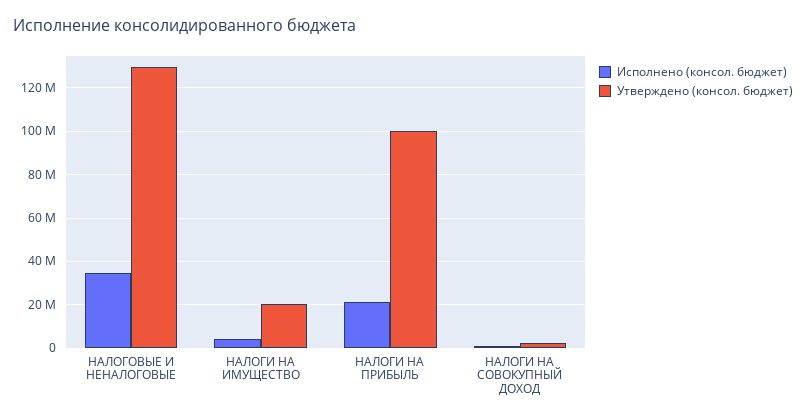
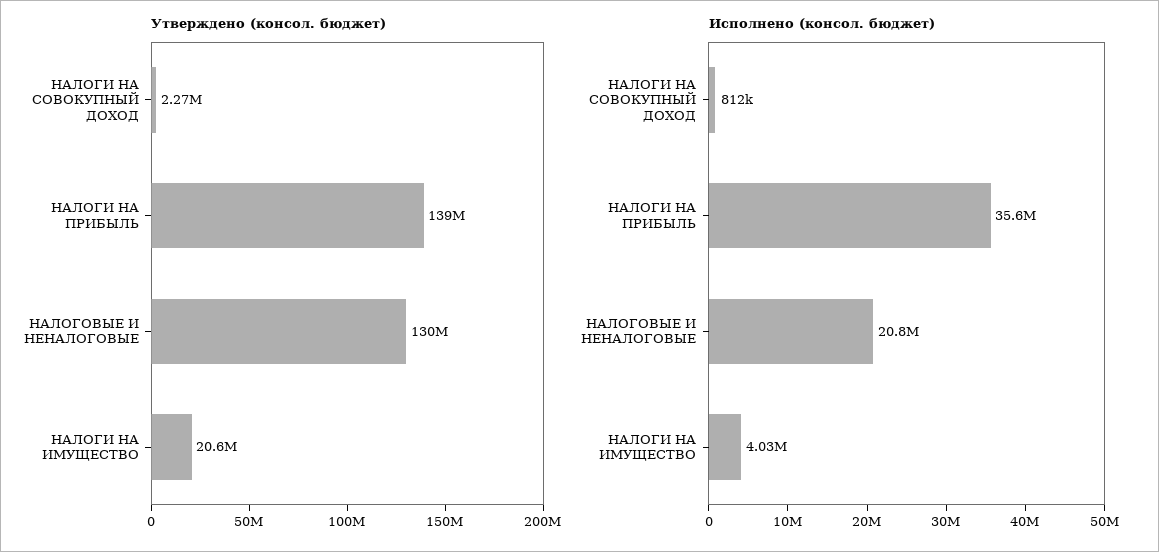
  {
    "Исполнено (консол. бюджет)": {
-     "НАЛОГОВЫЕ И НЕНАЛОГОВЫЕ": 35000000,
+     "НАЛОГОВЫЕ И НЕНАЛОГОВЫЕ": 20800000,
      "НАЛОГИ НА ИМУЩЕСТВО": 4030000,
-     "НАЛОГИ НА ПРИБЫЛЬ": 20000000,
+     "НАЛОГИ НА ПРИБЫЛЬ": 35600000,
      "НАЛОГИ НА СОВОКУПНЫЙ ДОХОД": 812000
    },
    "Утверждено (консол. бюджет)": {
      "НАЛОГОВЫЕ И НЕНАЛОГОВЫЕ": 130000000,
      "НАЛОГИ НА ИМУЩЕСТВО": 20600000,
-     "НАЛОГИ НА ПРИБЫЛЬ": 100000000,
+     "НАЛОГИ НА ПРИБЫЛЬ": 139000000,
      "НАЛОГИ НА СОВОКУПНЫЙ ДОХОД": 2270000
    }
  }

